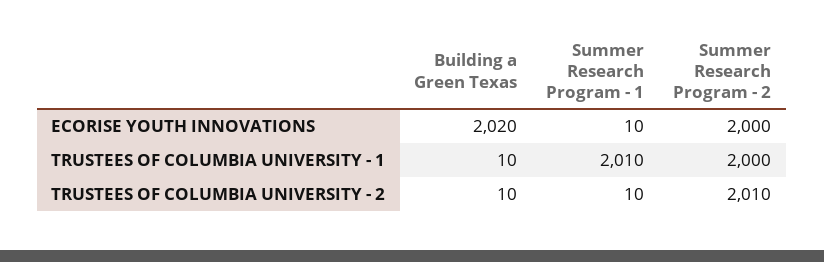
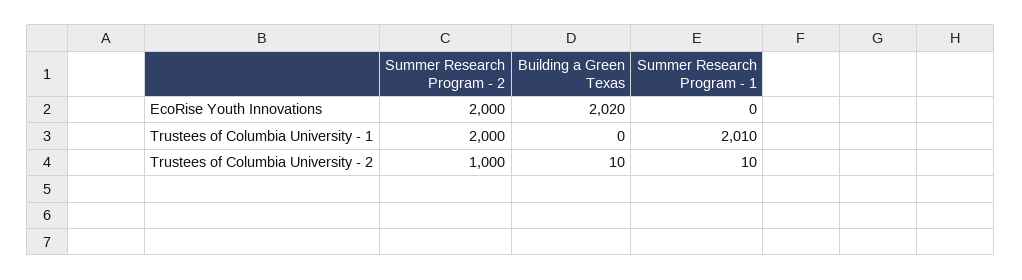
  {
    "Building a Green Texas": {
      "ECORISE YOUTH INNOVATIONS": 2020,
-     "TRUSTEES OF COLUMBIA UNIVERSITY - 1": 10,
+     "TRUSTEES OF COLUMBIA UNIVERSITY - 1": 0,
      "TRUSTEES OF COLUMBIA UNIVERSITY - 2": 10
    },
    "Summer Research Program - 1": {
-     "ECORISE YOUTH INNOVATIONS": 10,
+     "ECORISE YOUTH INNOVATIONS": 0,
      "TRUSTEES OF COLUMBIA UNIVERSITY - 1": 2010,
      "TRUSTEES OF COLUMBIA UNIVERSITY - 2": 10
    },
    "Summer Research Program - 2": {
      "ECORISE YOUTH INNOVATIONS": 2000,
      "TRUSTEES OF COLUMBIA UNIVERSITY - 1": 2000,
-     "TRUSTEES OF COLUMBIA UNIVERSITY - 2": 2010
+     "TRUSTEES OF COLUMBIA UNIVERSITY - 2": 1000
    }
  }

